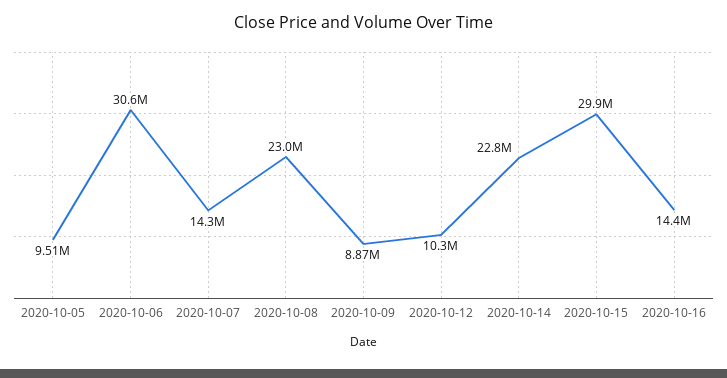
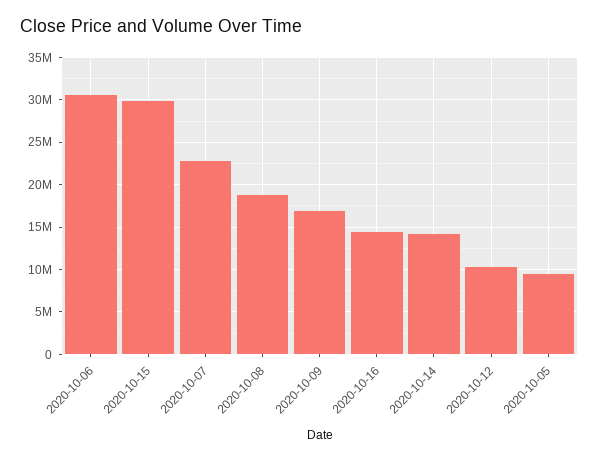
  {
    "2020-10-05": 9510000,
    "2020-10-06": 30600000,
-   "2020-10-07": 14300000,
+   "2020-10-07": 23000000,
-   "2020-10-08": 23000000,
+   "2020-10-08": 19000000,
-   "2020-10-09": 8870000,
+   "2020-10-09": 17000000,
    "2020-10-12": 10300000,
-   "2020-10-14": 22800000,
+   "2020-10-14": 14000000,
    "2020-10-15": 29900000,
    "2020-10-16": 14400000
  }

